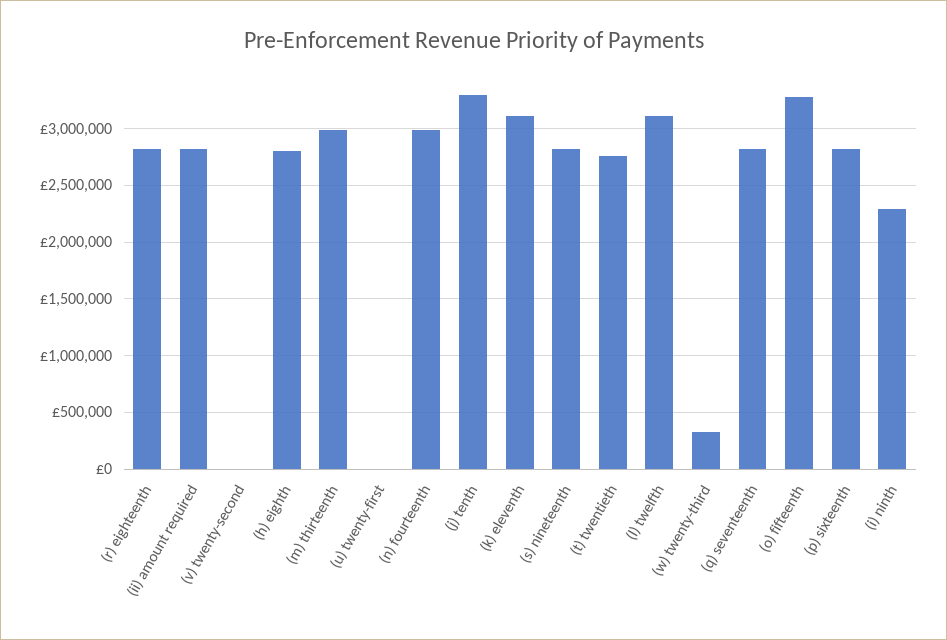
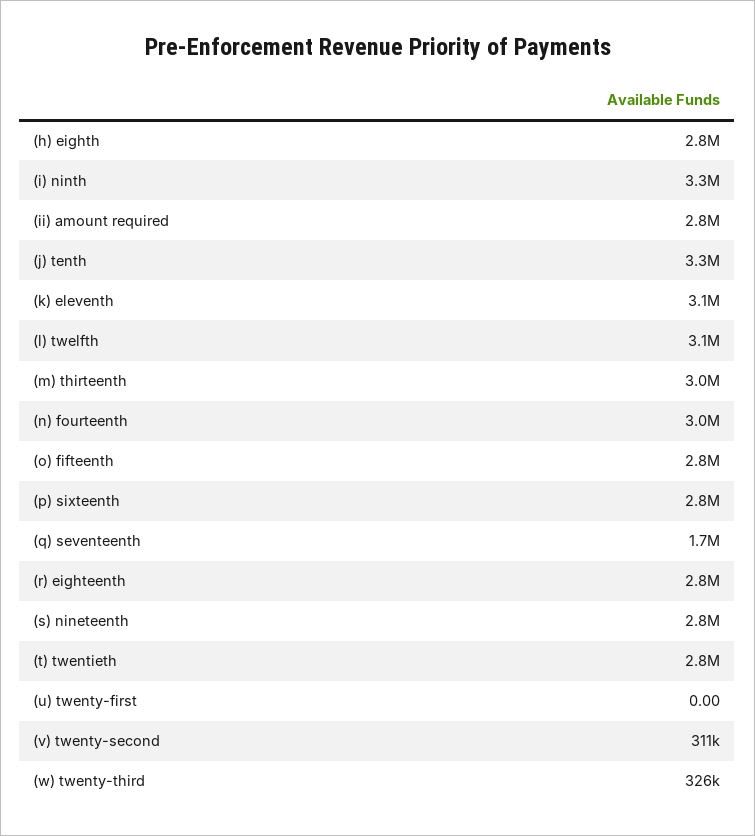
  {
    "(r) eighteenth": 2800000,
    "(ii) amount required": 2800000,
-   "(v) twenty-second": 0,
+   "(v) twenty-second": 311000,
    "(h) eighth": 2800000,
    "(m) thirteenth": 3000000,
    "(u) twenty-first": 0,
    "(n) fourteenth": 3000000,
    "(j) tenth": 3300000,
    "(k) eleventh": 3100000,
    "(s) nineteenth": 2800000,
    "(t) twentieth": 2800000,
    "(l) twelfth": 3100000,
    "(w) twenty-third": 326000,
-   "(q) seventeenth": 2800000,
+   "(q) seventeenth": 1700000,
-   "(o) fifteenth": 3300000,
+   "(o) fifteenth": 2800000,
    "(p) sixteenth": 2800000,
-   "(i) ninth": 2300000
+   "(i) ninth": 3300000
  }

